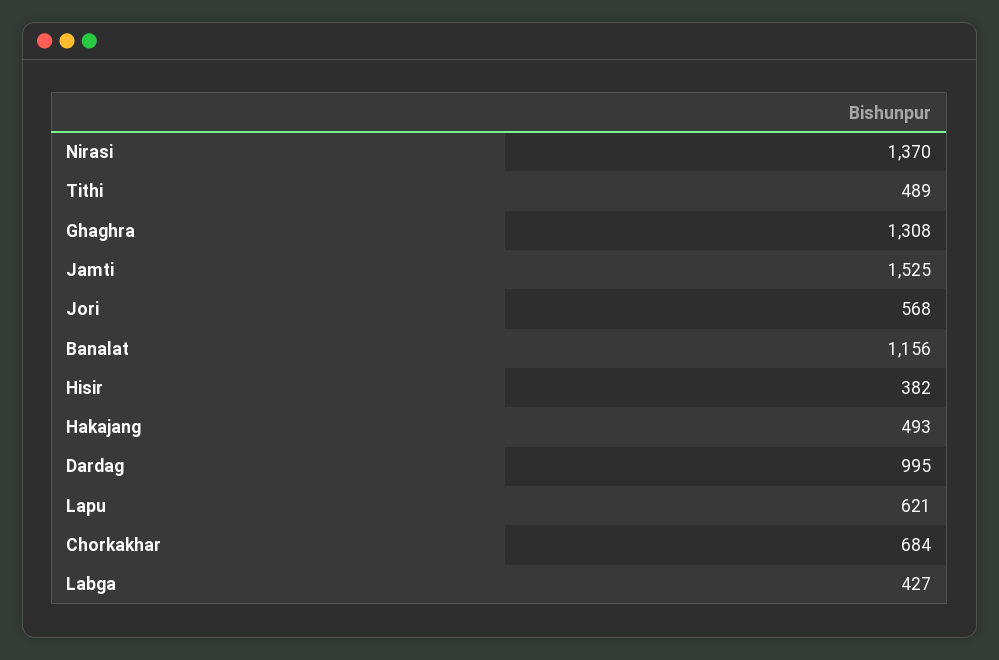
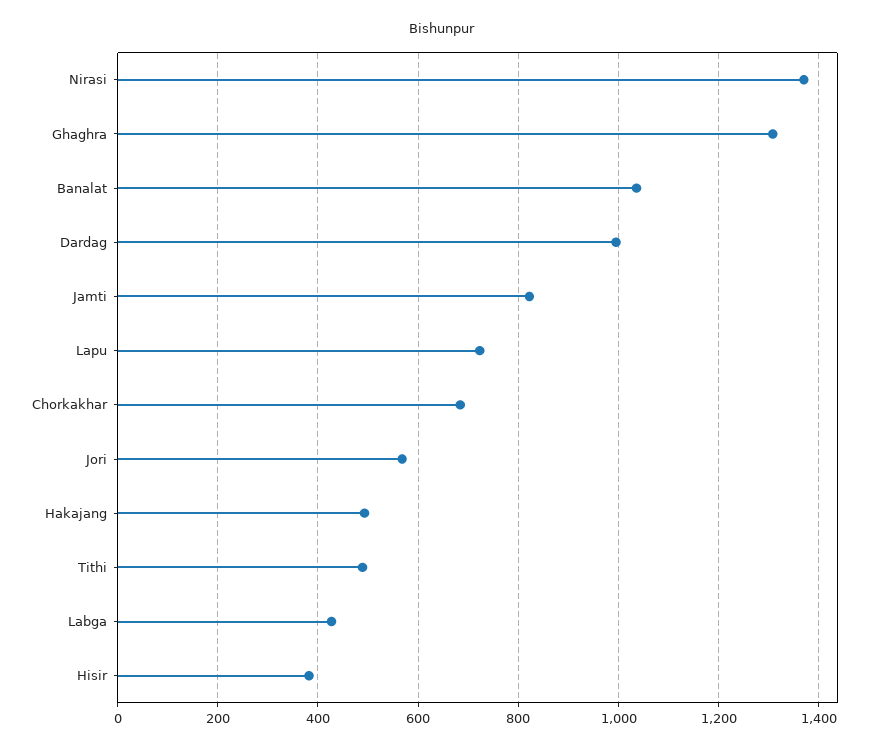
  {
    "Nirasi": 1370,
    "Tithi": 489,
    "Ghaghra": 1308,
-   "Jamti": 1525,
+   "Jamti": 820,
    "Jori": 568,
-   "Banalat": 1156,
+   "Banalat": 1040,
    "Hisir": 382,
    "Hakajang": 493,
    "Dardag": 995,
-   "Lapu": 621,
+   "Lapu": 720,
    "Chorkakhar": 684,
    "Labga": 427
  }

